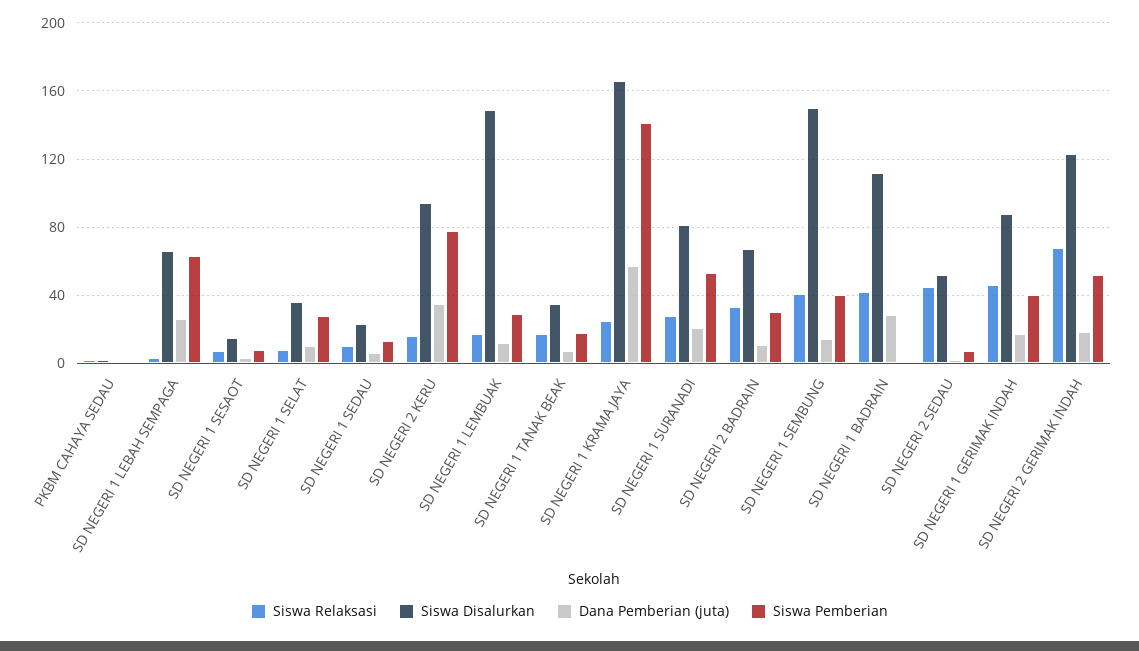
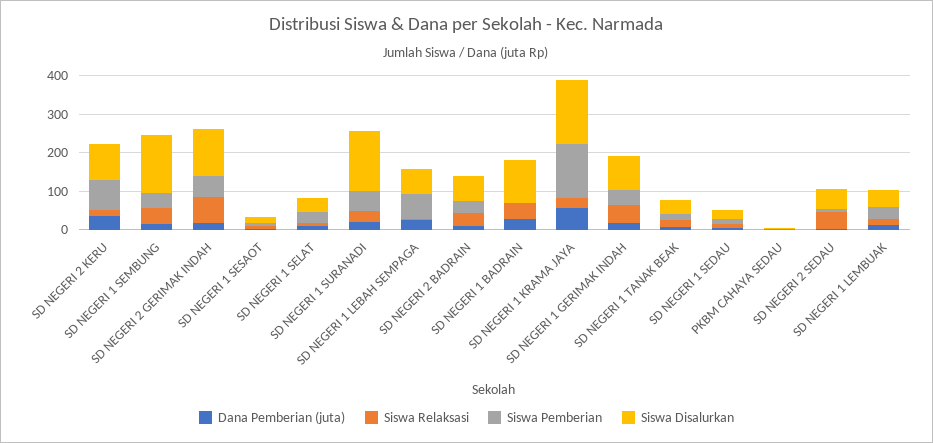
  {
    "Siswa Relaksasi": {
      "PKBM CAHAYA SEDAU": 0,
      "SD NEGERI 1 LEBAH SEMPAGA": 5,
      "SD NEGERI 1 SESAOT": 5,
      "SD NEGERI 1 SELAT": 10,
      "SD NEGERI 1 SEDAU": 10,
      "SD NEGERI 2 KERU": 15,
      "SD NEGERI 1 LEMBUAK": 15,
      "SD NEGERI 1 TANAK BEAK": 15,
      "SD NEGERI 1 KRAMA JAYA": 25,
      "SD NEGERI 1 SURANADI": 30,
      "SD NEGERI 2 BADRAIN": 35,
      "SD NEGERI 1 SEMBUNG": 40,
      "SD NEGERI 1 BADRAIN": 40,
      "SD NEGERI 2 SEDAU": 45,
      "SD NEGERI 1 GERIMAK INDAH": 45,
      "SD NEGERI 2 GERIMAK INDAH": 70
    },
    "Siswa Disalurkan": {
      "PKBM CAHAYA SEDAU": 0,
      "SD NEGERI 1 LEBAH SEMPAGA": 65,
      "SD NEGERI 1 SESAOT": 15,
      "SD NEGERI 1 SELAT": 35,
      "SD NEGERI 1 SEDAU": 25,
      "SD NEGERI 2 KERU": 95,
-     "SD NEGERI 1 LEMBUAK": 150,
+     "SD NEGERI 1 LEMBUAK": 50,
      "SD NEGERI 1 TANAK BEAK": 35,
      "SD NEGERI 1 KRAMA JAYA": 165,
-     "SD NEGERI 1 SURANADI": 80,
+     "SD NEGERI 1 SURANADI": 150,
      "SD NEGERI 2 BADRAIN": 65,
      "SD NEGERI 1 SEMBUNG": 150,
      "SD NEGERI 1 BADRAIN": 110,
      "SD NEGERI 2 SEDAU": 50,
      "SD NEGERI 1 GERIMAK INDAH": 90,
      "SD NEGERI 2 GERIMAK INDAH": 125
    },
    "Dana Pemberian (juta)": {
      "PKBM CAHAYA SEDAU": 0,
      "SD NEGERI 1 LEBAH SEMPAGA": 25,
      "SD NEGERI 1 SESAOT": 5,
      "SD NEGERI 1 SELAT": 10,
      "SD NEGERI 1 SEDAU": 5,
      "SD NEGERI 2 KERU": 35,
      "SD NEGERI 1 LEMBUAK": 10,
      "SD NEGERI 1 TANAK BEAK": 5,
      "SD NEGERI 1 KRAMA JAYA": 55,
      "SD NEGERI 1 SURANADI": 20,
      "SD NEGERI 2 BADRAIN": 10,
      "SD NEGERI 1 SEMBUNG": 15,
      "SD NEGERI 1 BADRAIN": 30,
      "SD NEGERI 2 SEDAU": 0,
      "SD NEGERI 1 GERIMAK INDAH": 15,
      "SD NEGERI 2 GERIMAK INDAH": 20
    },
    "Siswa Pemberian": {
      "PKBM CAHAYA SEDAU": 0,
      "SD NEGERI 1 LEBAH SEMPAGA": 65,
      "SD NEGERI 1 SESAOT": 10,
      "SD NEGERI 1 SELAT": 30,
      "SD NEGERI 1 SEDAU": 15,
      "SD NEGERI 2 KERU": 80,
      "SD NEGERI 1 LEMBUAK": 30,
      "SD NEGERI 1 TANAK BEAK": 20,
      "SD NEGERI 1 KRAMA JAYA": 140,
      "SD NEGERI 1 SURANADI": 55,
      "SD NEGERI 2 BADRAIN": 30,
      "SD NEGERI 1 SEMBUNG": 40,
      "SD NEGERI 1 BADRAIN": 0,
      "SD NEGERI 2 SEDAU": 5,
      "SD NEGERI 1 GERIMAK INDAH": 40,
      "SD NEGERI 2 GERIMAK INDAH": 50
    }
  }

